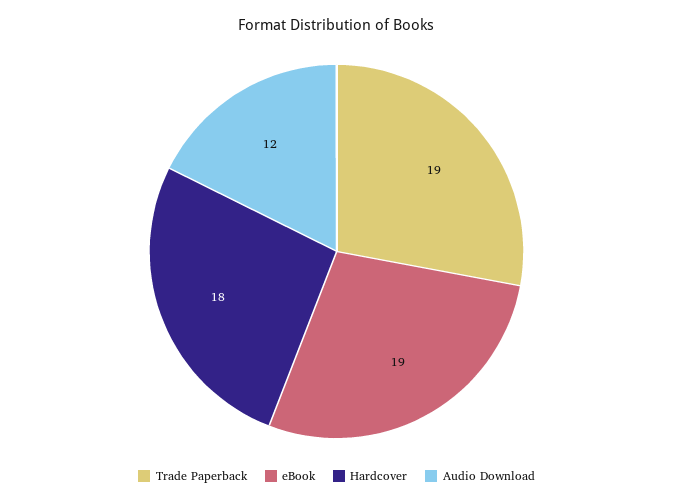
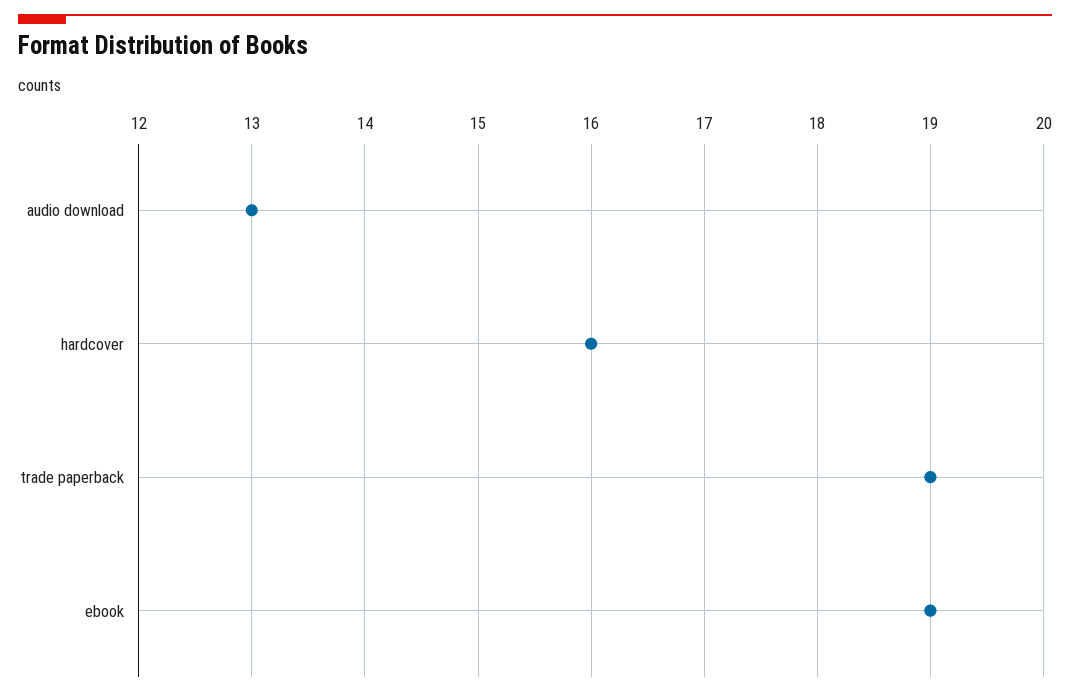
  {
    "Trade Paperback": 19,
    "eBook": 19,
-   "Hardcover": 18,
+   "Hardcover": 16,
-   "Audio Download": 12
+   "Audio Download": 13
  }

